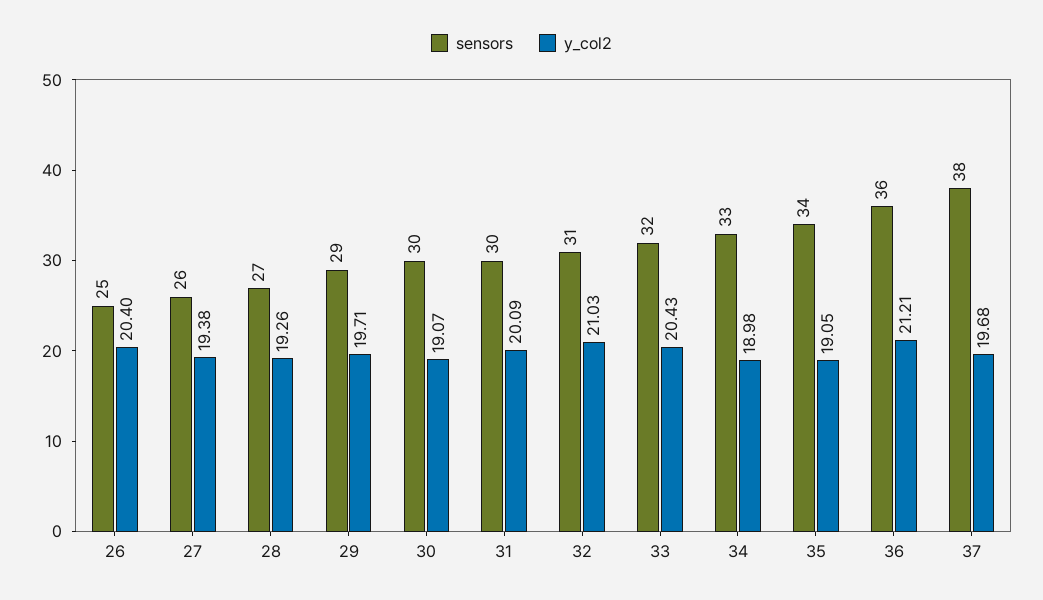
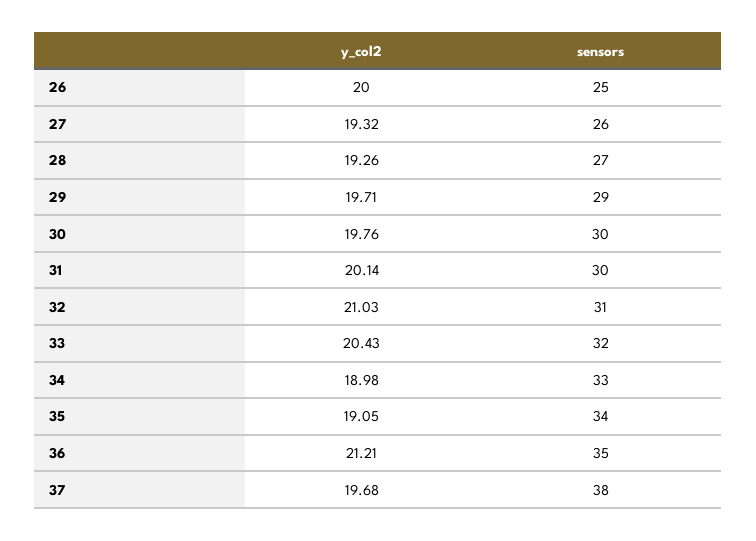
  {
    "sensors": {
      "26": 25,
      "27": 26,
      "28": 27,
      "29": 29,
      "30": 30,
      "31": 30,
      "32": 31,
      "33": 32,
      "34": 33,
      "35": 34,
-     "36": 36,
+     "36": 35,
      "37": 38
    },
    "y_col2": {
-     "26": 20.4,
+     "26": 20,
-     "27": 19.38,
+     "27": 19.32,
      "28": 19.26,
      "29": 19.71,
-     "30": 19.07,
+     "30": 19.76,
-     "31": 20.09,
+     "31": 20.14,
      "32": 21.03,
      "33": 20.43,
      "34": 18.98,
      "35": 19.05,
      "36": 21.21,
      "37": 19.68
    }
  }

